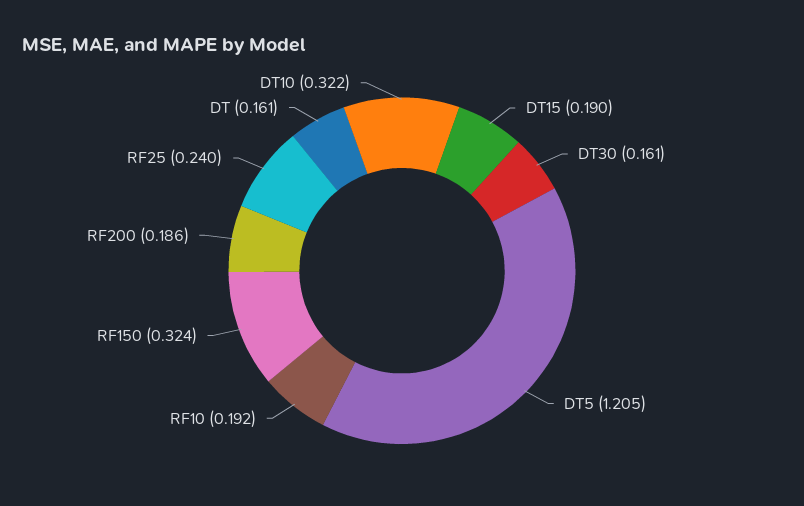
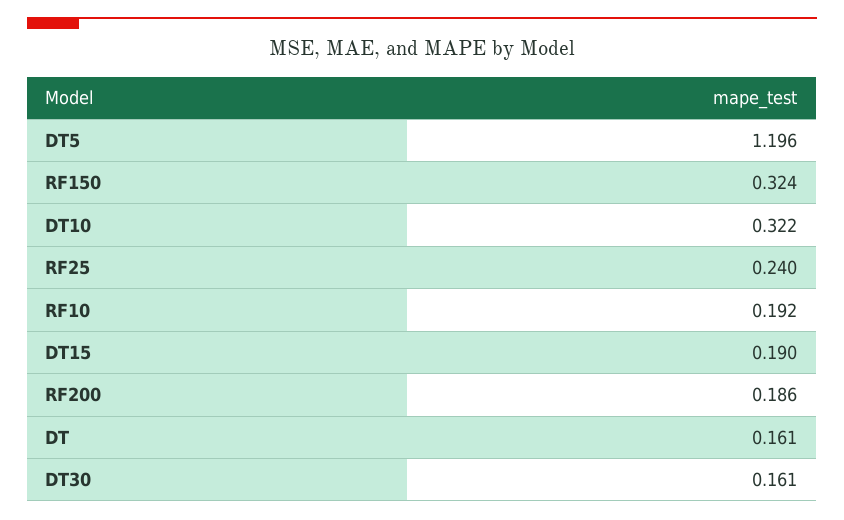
  {
    "DT15": 0.19,
    "DT30": 0.161,
-   "DT5": 1.205,
+   "DT5": 1.196,
    "RF10": 0.192,
    "RF150": 0.324,
    "RF200": 0.186,
    "RF25": 0.24,
    "DT": 0.161,
    "DT10": 0.322
  }

